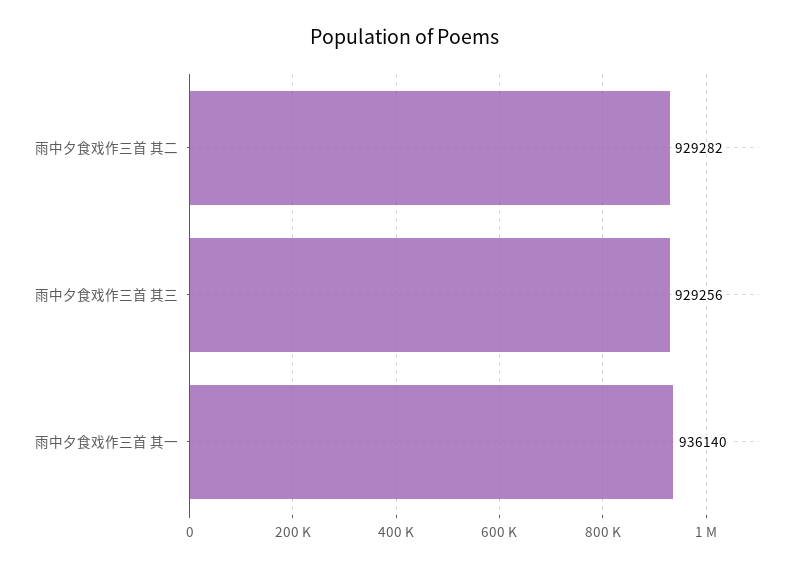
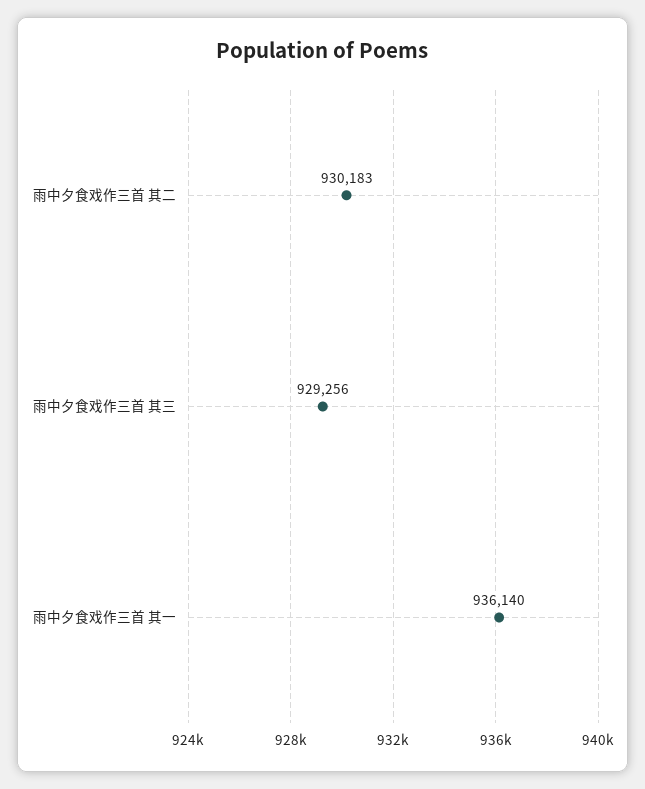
  {
-   "雨中夕食戏作三首 其二": 929282,
+   "雨中夕食戏作三首 其二": 930183,
    "雨中夕食戏作三首 其三": 929256,
    "雨中夕食戏作三首 其一": 936140
  }

